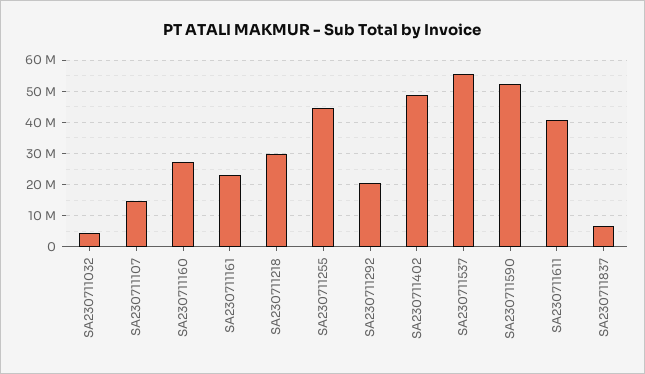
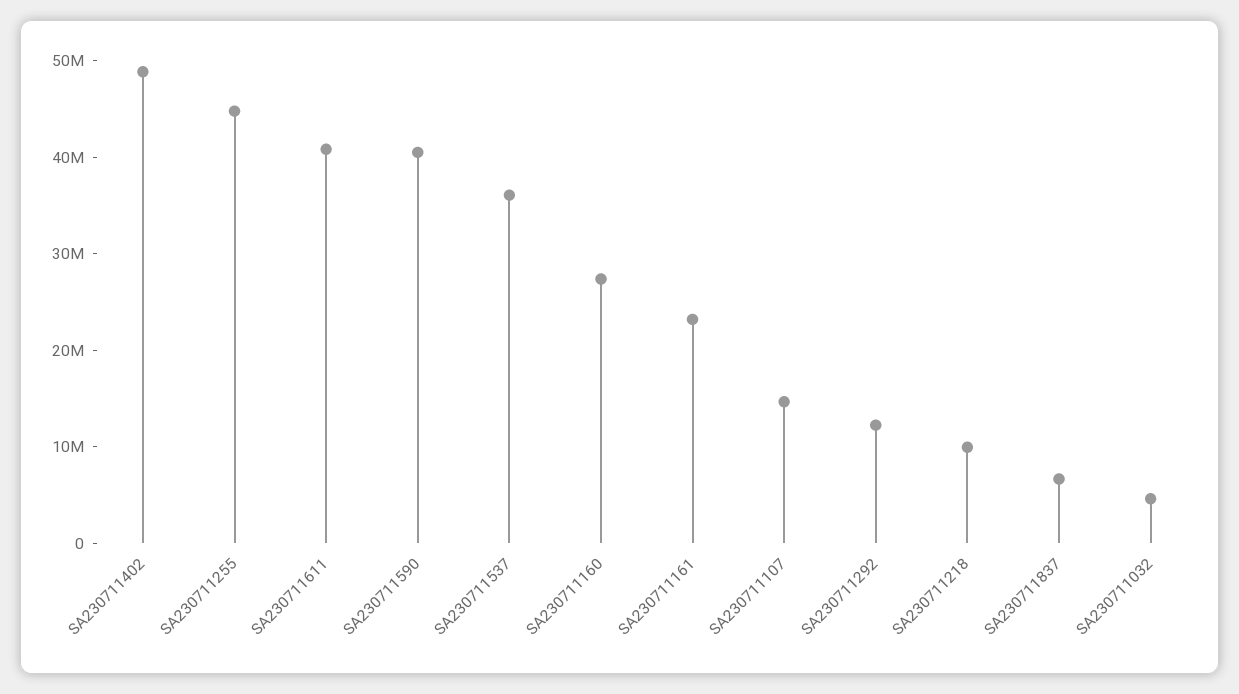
  {
    "SA230711032": 4000000,
    "SA230711107": 14000000,
    "SA230711160": 28000000,
    "SA230711161": 24000000,
-   "SA230711218": 30000000,
+   "SA230711218": 10000000,
    "SA230711255": 44000000,
-   "SA230711292": 20000000,
+   "SA230711292": 12000000,
    "SA230711402": 48000000,
-   "SA230711537": 56000000,
+   "SA230711537": 36000000,
-   "SA230711590": 52000000,
+   "SA230711590": 40000000,
    "SA230711611": 40000000,
    "SA230711837": 6000000
  }

